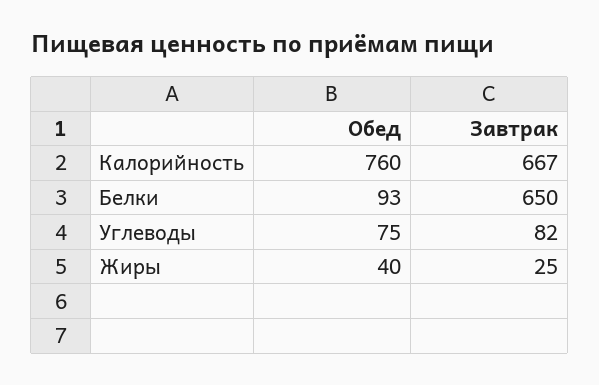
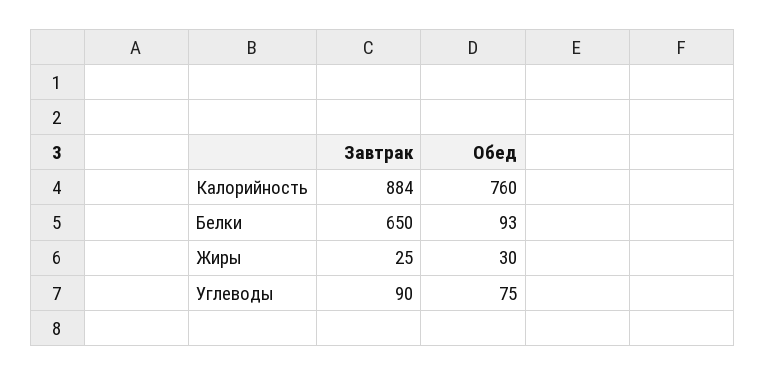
  {
    "Обед": {
      "Калорийность": 760,
      "Белки": 93,
      "Углеводы": 75,
-     "Жиры": 40
+     "Жиры": 30
    },
    "Завтрак": {
-     "Калорийность": 667,
+     "Калорийность": 884,
      "Белки": 650,
-     "Углеводы": 82,
+     "Углеводы": 90,
      "Жиры": 25
    }
  }

